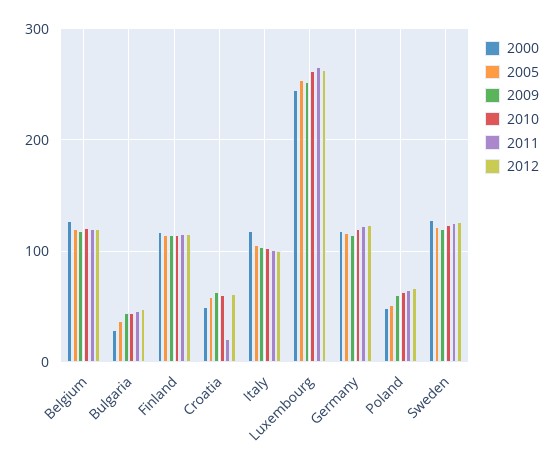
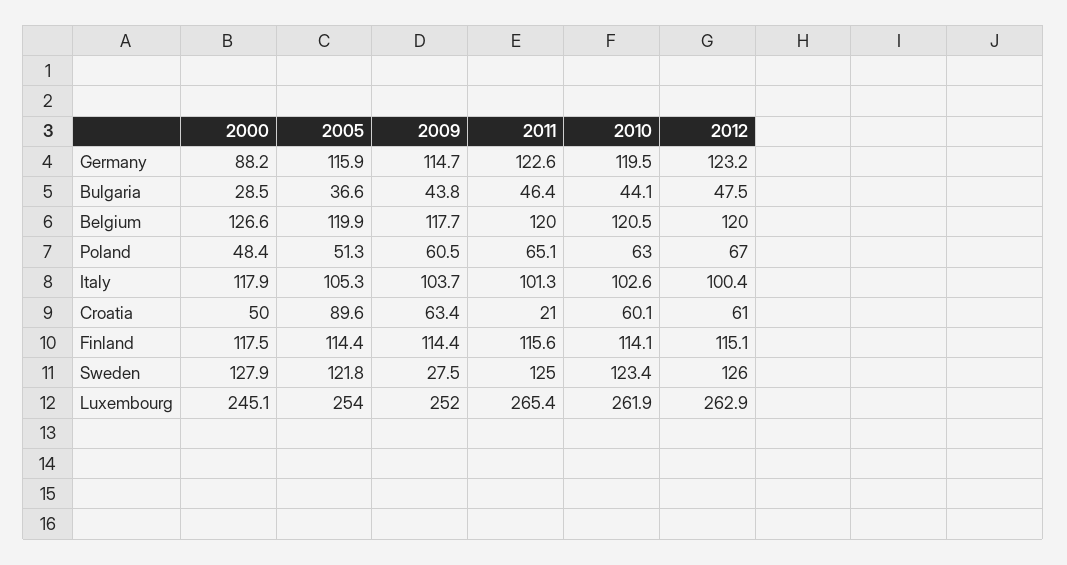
  {
    "2000": {
      "Belgium": 126.6,
      "Bulgaria": 28.5,
      "Finland": 117.5,
      "Croatia": 50,
      "Italy": 117.9,
      "Luxembourg": 245.1,
-     "Germany": 120,
+     "Germany": 88.2,
      "Poland": 48.4,
      "Sweden": 127.9
    },
    "2005": {
      "Belgium": 119.9,
      "Bulgaria": 36.6,
      "Finland": 114.4,
-     "Croatia": 60,
+     "Croatia": 89.6,
      "Italy": 105.3,
      "Luxembourg": 254,
      "Germany": 115.9,
      "Poland": 51.3,
      "Sweden": 121.8
    },
    "2009": {
      "Belgium": 117.7,
      "Bulgaria": 43.8,
      "Finland": 114.4,
      "Croatia": 63.4,
      "Italy": 103.7,
      "Luxembourg": 252,
      "Germany": 114.7,
      "Poland": 60.5,
-     "Sweden": 120
+     "Sweden": 27.5
    },
    "2010": {
      "Belgium": 120.5,
      "Bulgaria": 44.1,
      "Finland": 114.1,
      "Croatia": 60.1,
      "Italy": 102.6,
      "Luxembourg": 261.9,
      "Germany": 119.5,
      "Poland": 63,
      "Sweden": 123.4
    },
    "2011": {
      "Belgium": 120,
      "Bulgaria": 46.4,
      "Finland": 115.6,
      "Croatia": 21,
      "Italy": 101.3,
      "Luxembourg": 265.4,
      "Germany": 122.6,
      "Poland": 65.1,
      "Sweden": 125
    },
    "2012": {
      "Belgium": 120,
      "Bulgaria": 47.5,
      "Finland": 115.1,
      "Croatia": 61,
      "Italy": 100.4,
      "Luxembourg": 262.9,
      "Germany": 123.2,
      "Poland": 67,
      "Sweden": 126
    }
  }

